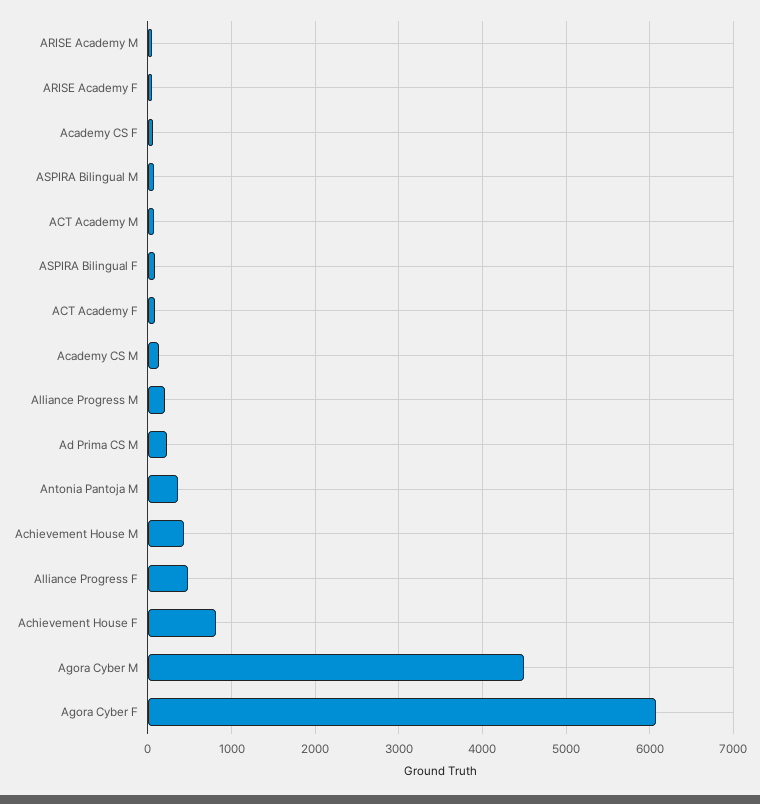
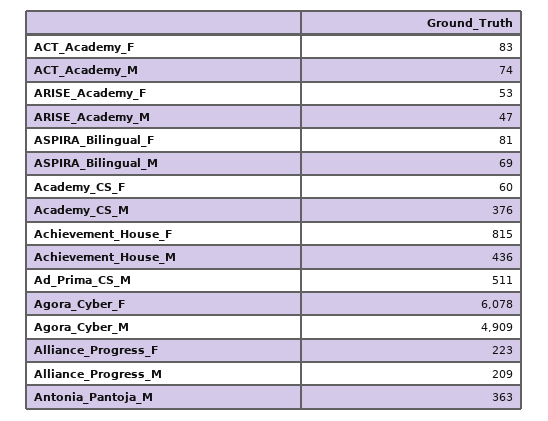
  {
    "ARISE Academy M": 47,
    "ARISE Academy F": 53,
    "Academy CS F": 60,
    "ASPIRA Bilingual M": 69,
    "ACT Academy M": 74,
    "ASPIRA Bilingual F": 81,
    "ACT Academy F": 83,
-   "Academy CS M": 100,
+   "Academy CS M": 376,
    "Alliance Progress M": 209,
-   "Ad Prima CS M": 200,
+   "Ad Prima CS M": 511,
    "Antonia Pantoja M": 363,
    "Achievement House M": 436,
-   "Alliance Progress F": 500,
+   "Alliance Progress F": 223,
    "Achievement House F": 815,
-   "Agora Cyber M": 4500,
+   "Agora Cyber M": 4909,
    "Agora Cyber F": 6078
  }

